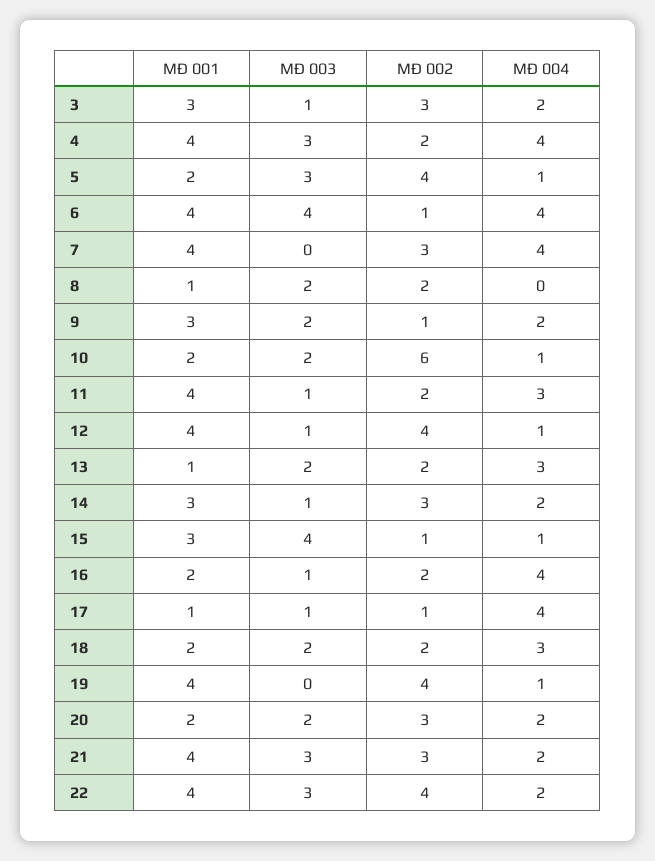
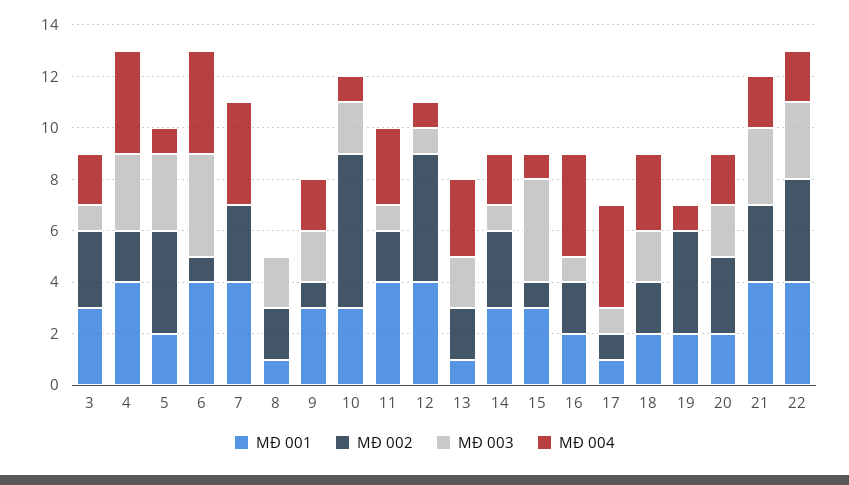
  {
    "MĐ 001": {
      "3": 3,
      "4": 4,
      "5": 2,
      "6": 4,
      "7": 4,
      "8": 1,
      "9": 3,
-     "10": 2,
+     "10": 3,
      "11": 4,
      "12": 4,
      "13": 1,
      "14": 3,
      "15": 3,
      "16": 2,
      "17": 1,
      "18": 2,
-     "19": 4,
+     "19": 2,
      "20": 2,
      "21": 4,
      "22": 4
    },
    "MĐ 003": {
      "3": 1,
      "4": 3,
      "5": 3,
      "6": 4,
      "7": 0,
      "8": 2,
      "9": 2,
      "10": 2,
      "11": 1,
      "12": 1,
      "13": 2,
      "14": 1,
      "15": 4,
      "16": 1,
      "17": 1,
      "18": 2,
      "19": 0,
      "20": 2,
      "21": 3,
      "22": 3
    },
    "MĐ 002": {
      "3": 3,
      "4": 2,
      "5": 4,
      "6": 1,
      "7": 3,
      "8": 2,
      "9": 1,
      "10": 6,
      "11": 2,
-     "12": 4,
+     "12": 5,
      "13": 2,
      "14": 3,
      "15": 1,
      "16": 2,
      "17": 1,
      "18": 2,
      "19": 4,
      "20": 3,
      "21": 3,
      "22": 4
    },
    "MĐ 004": {
      "3": 2,
      "4": 4,
      "5": 1,
      "6": 4,
      "7": 4,
      "8": 0,
      "9": 2,
      "10": 1,
      "11": 3,
      "12": 1,
      "13": 3,
      "14": 2,
      "15": 1,
      "16": 4,
      "17": 4,
      "18": 3,
      "19": 1,
      "20": 2,
      "21": 2,
      "22": 2
    }
  }

